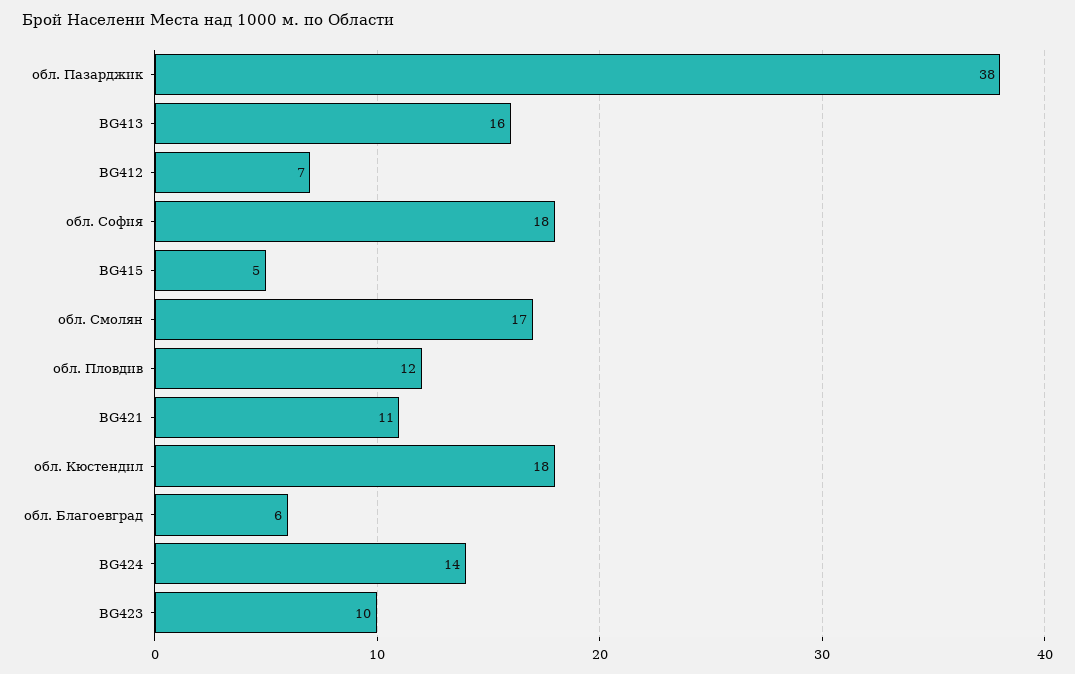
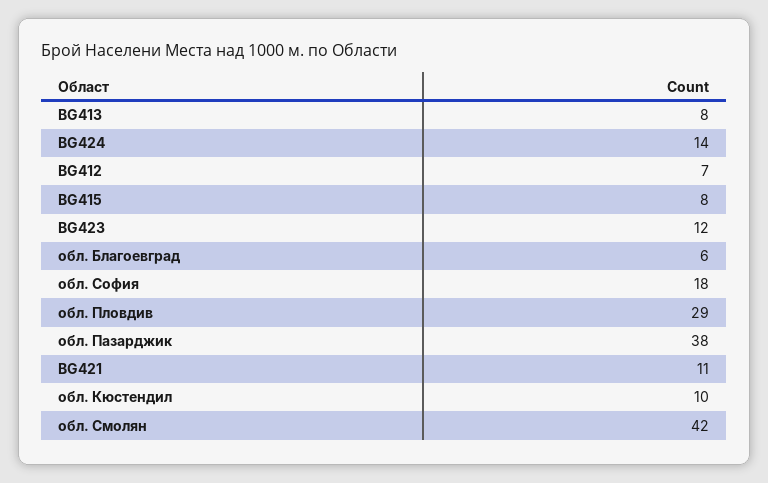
  {
    "обл. Пазарджик": 38,
-   "BG413": 16,
+   "BG413": 8,
    "BG412": 7,
    "обл. София": 18,
-   "BG415": 5,
+   "BG415": 8,
-   "обл. Смолян": 17,
+   "обл. Смолян": 42,
-   "обл. Пловдив": 12,
+   "обл. Пловдив": 29,
    "BG421": 11,
-   "обл. Кюстендил": 18,
+   "обл. Кюстендил": 10,
    "обл. Благоевград": 6,
    "BG424": 14,
-   "BG423": 10
+   "BG423": 12
  }

